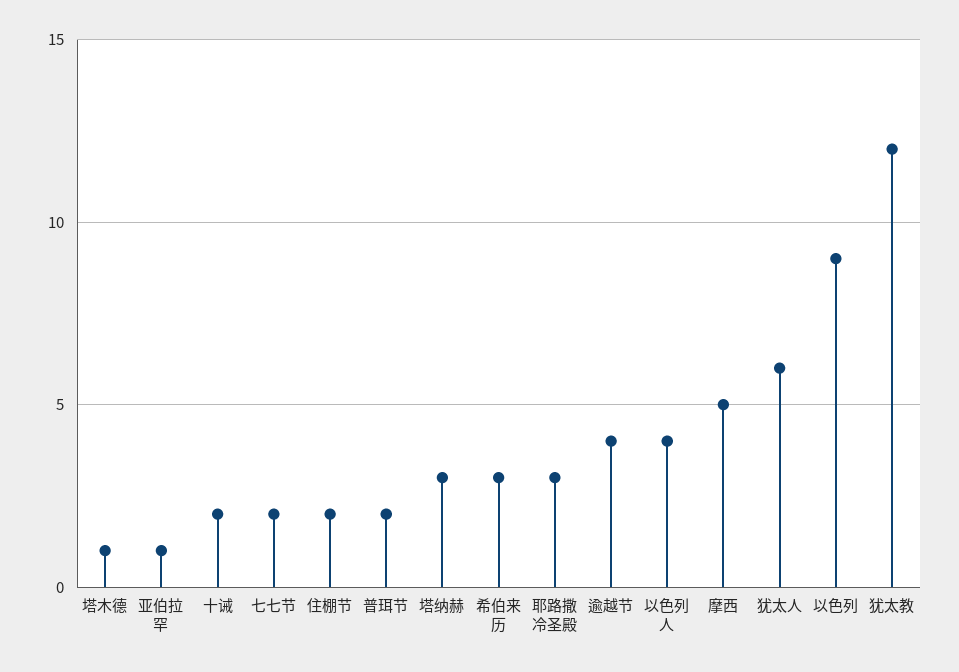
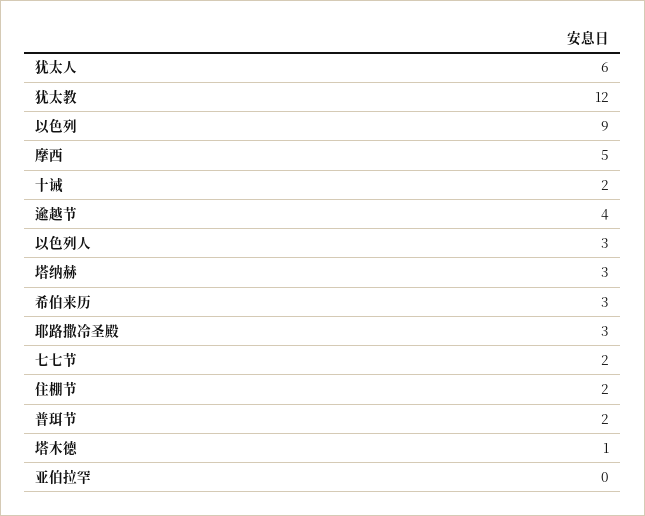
  {
    "塔木德": 1,
-   "亚伯拉罕": 1,
+   "亚伯拉罕": 0,
    "十诫": 2,
    "七七节": 2,
    "住棚节": 2,
    "普珥节": 2,
    "塔纳赫": 3,
    "希伯来历": 3,
    "耶路撒冷圣殿": 3,
    "逾越节": 4,
-   "以色列人": 4,
+   "以色列人": 3,
    "摩西": 5,
    "犹太人": 6,
    "以色列": 9,
    "犹太教": 12
  }

